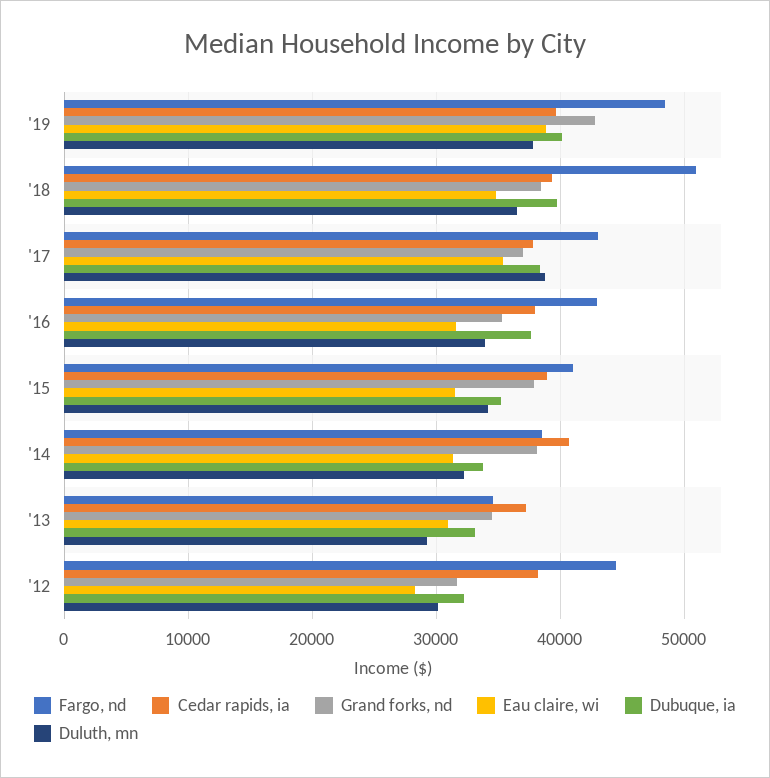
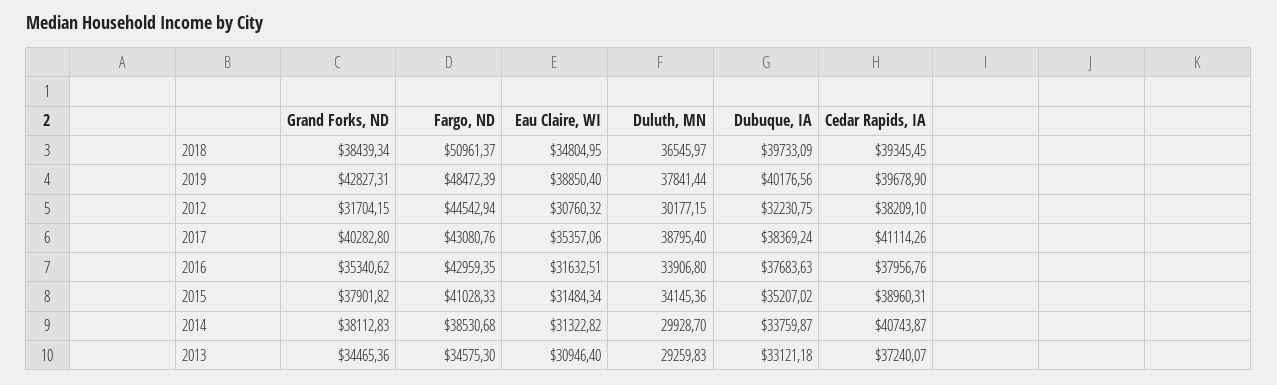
  {
    "Fargo, nd": {
      "'19": 48472.39,
      "'18": 50961.37,
      "'17": 43080.76,
      "'16": 42959.35,
      "'15": 41028.33,
      "'14": 38530.68,
      "'13": 34575.3,
      "'12": 44542.94
    },
    "Cedar rapids, ia": {
      "'19": 39678.9,
      "'18": 39345.45,
-     "'17": 38000,
+     "'17": 41114.26,
      "'16": 37956.76,
      "'15": 38960.31,
      "'14": 40743.87,
      "'13": 37240.07,
      "'12": 38209.1
    },
    "Grand forks, nd": {
      "'19": 42827.31,
      "'18": 38439.34,
-     "'17": 37000,
+     "'17": 40282.8,
      "'16": 35340.62,
      "'15": 37901.82,
      "'14": 38112.83,
      "'13": 34465.36,
      "'12": 31704.15
    },
    "Eau claire, wi": {
      "'19": 38850.4,
      "'18": 34804.95,
      "'17": 35357.06,
      "'16": 31632.51,
      "'15": 31484.34,
      "'14": 31322.82,
      "'13": 30946.4,
-     "'12": 28000
+     "'12": 30760.32
    },
    "Dubuque, ia": {
      "'19": 40176.56,
      "'18": 39733.09,
      "'17": 38369.24,
      "'16": 37683.63,
      "'15": 35207.02,
      "'14": 33759.87,
      "'13": 33121.18,
      "'12": 32230.75
    },
    "Duluth, mn": {
      "'19": 37841.44,
      "'18": 36545.97,
      "'17": 38795.4,
      "'16": 33906.8,
      "'15": 34145.36,
-     "'14": 32000,
+     "'14": 29928.7,
      "'13": 29259.83,
      "'12": 30177.15
    }
  }

